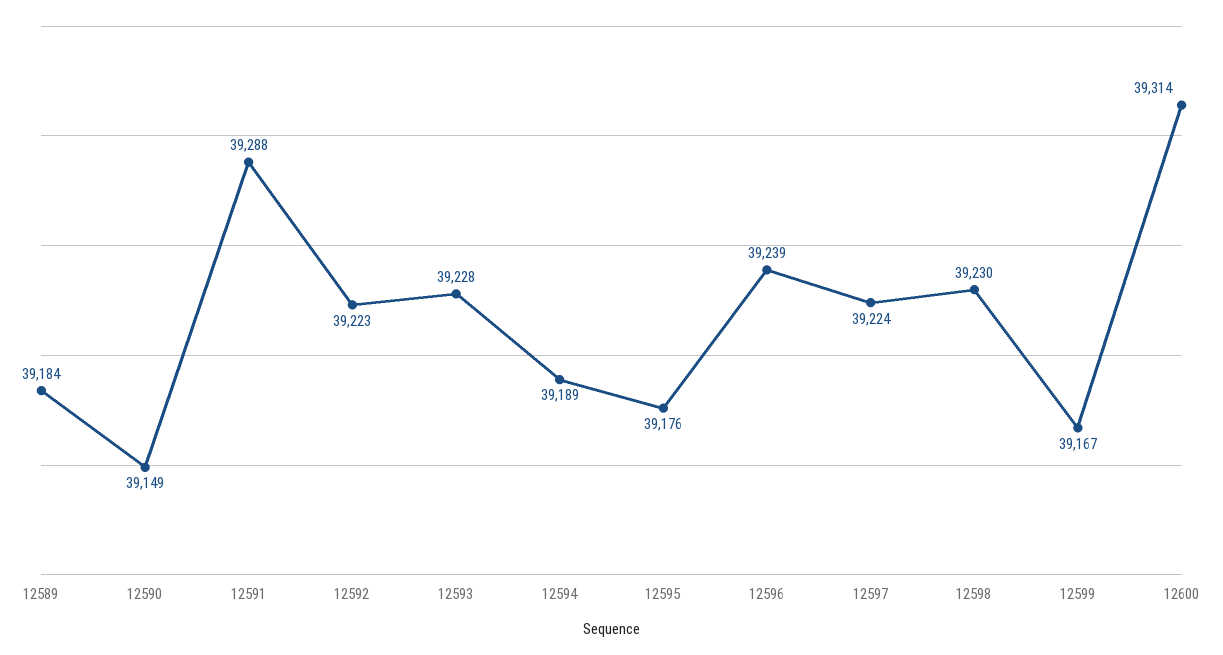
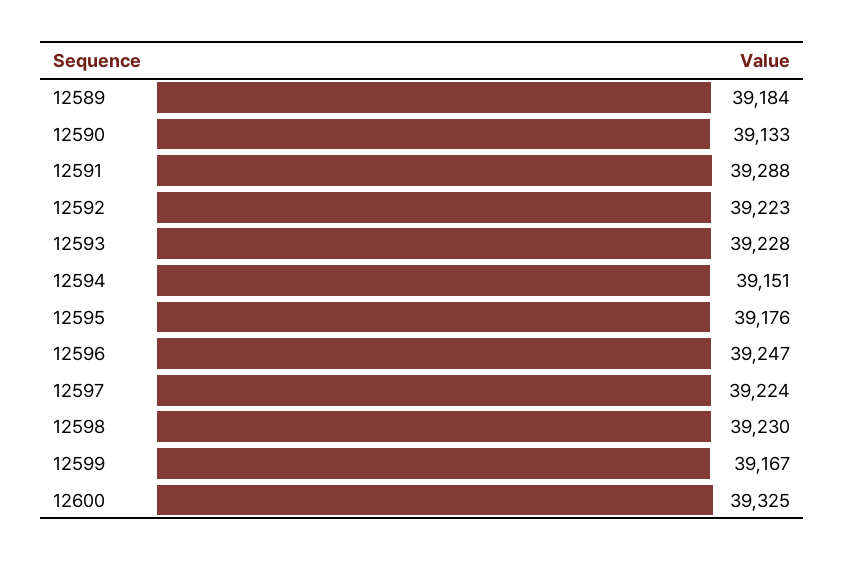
  {
    "12589": 39184,
-   "12590": 39149,
+   "12590": 39133,
    "12591": 39288,
    "12592": 39223,
    "12593": 39228,
-   "12594": 39189,
+   "12594": 39151,
    "12595": 39176,
-   "12596": 39239,
+   "12596": 39247,
    "12597": 39224,
    "12598": 39230,
    "12599": 39167,
-   "12600": 39314
+   "12600": 39325
  }

